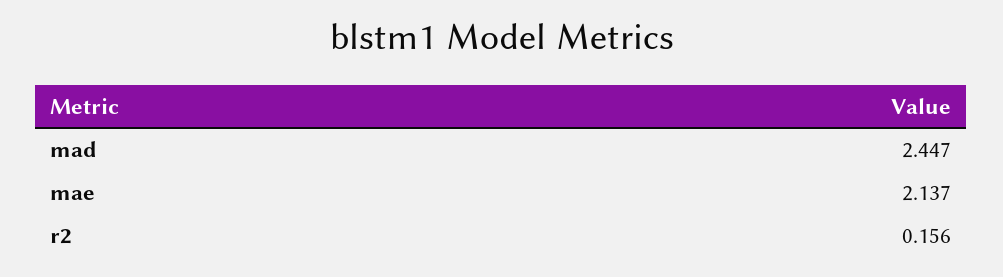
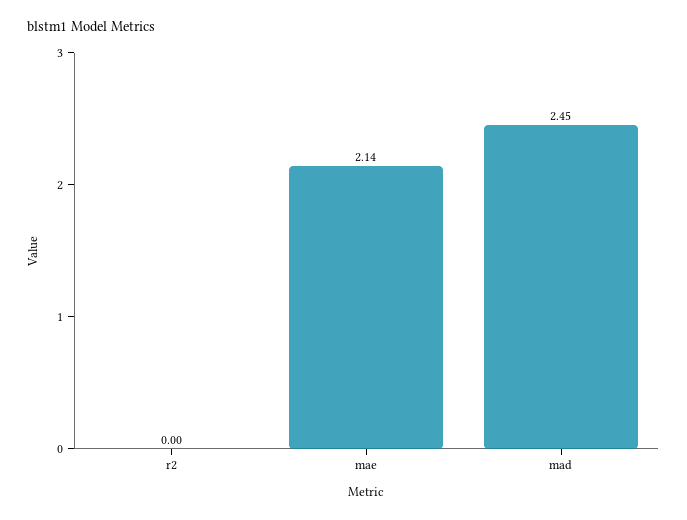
  {
    "mad": 2.447,
    "mae": 2.137,
-   "r2": 0.156
+   "r2": 0
  }

